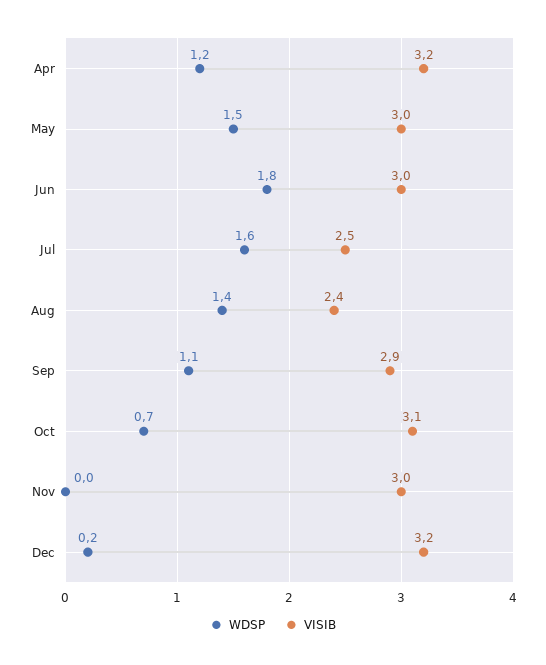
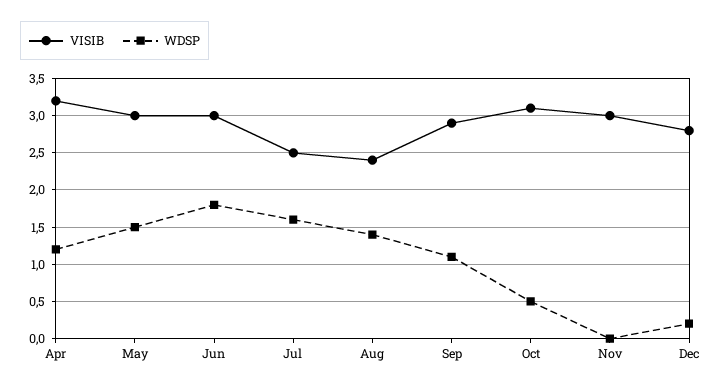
  {
    "WDSP": {
      "Apr": 1.2,
      "May": 1.5,
      "Jun": 1.8,
      "Jul": 1.6,
      "Aug": 1.4,
      "Sep": 1.1,
-     "Oct": 0.7,
+     "Oct": 0.5,
      "Nov": 0,
      "Dec": 0.2
    },
    "VISIB": {
      "Apr": 3.2,
      "May": 3,
      "Jun": 3,
      "Jul": 2.5,
      "Aug": 2.4,
      "Sep": 2.9,
      "Oct": 3.1,
      "Nov": 3,
-     "Dec": 3.2
+     "Dec": 2.8
    }
  }

